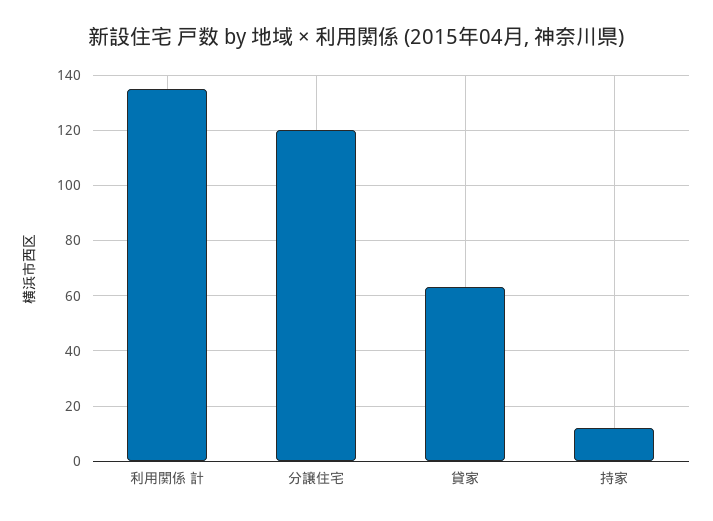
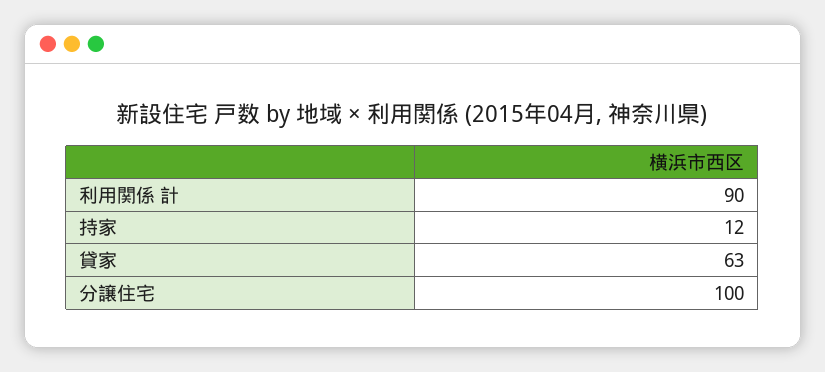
  {
-   "利用関係 計": 135,
+   "利用関係 計": 90,
-   "分譲住宅": 120,
+   "分譲住宅": 100,
    "貸家": 63,
    "持家": 12
  }

